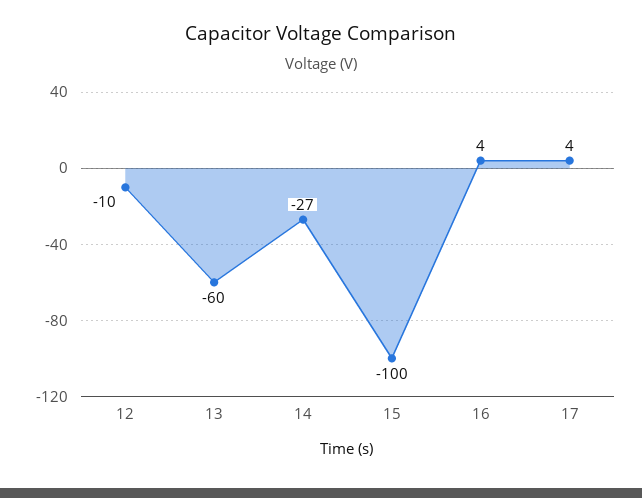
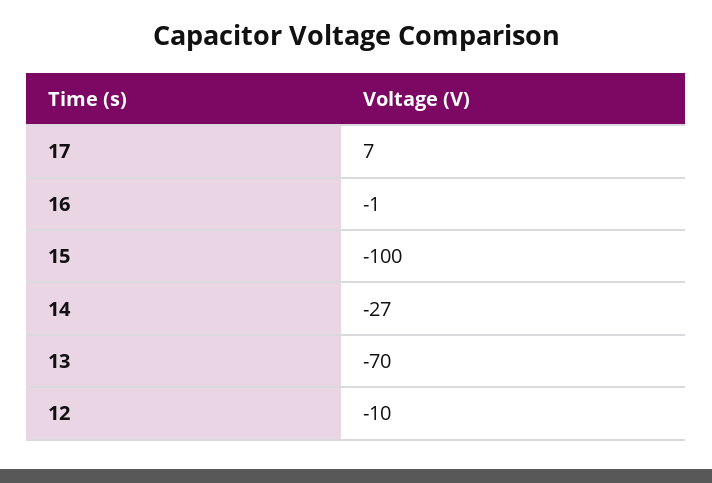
  {
    "12": -10,
-   "13": -60,
+   "13": -70,
    "14": -27,
    "15": -100,
-   "16": 4,
+   "16": -1,
-   "17": 4
+   "17": 7
  }

